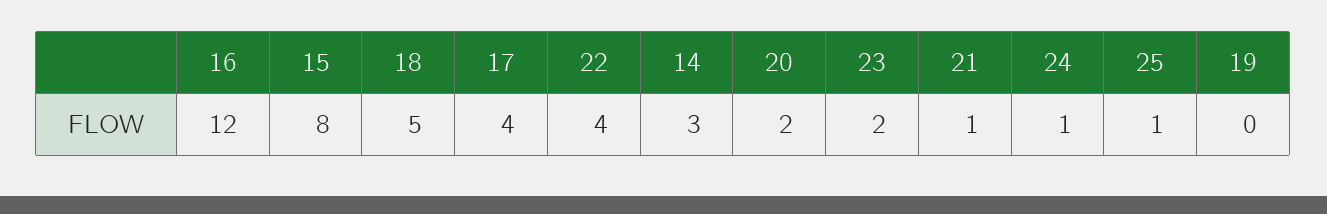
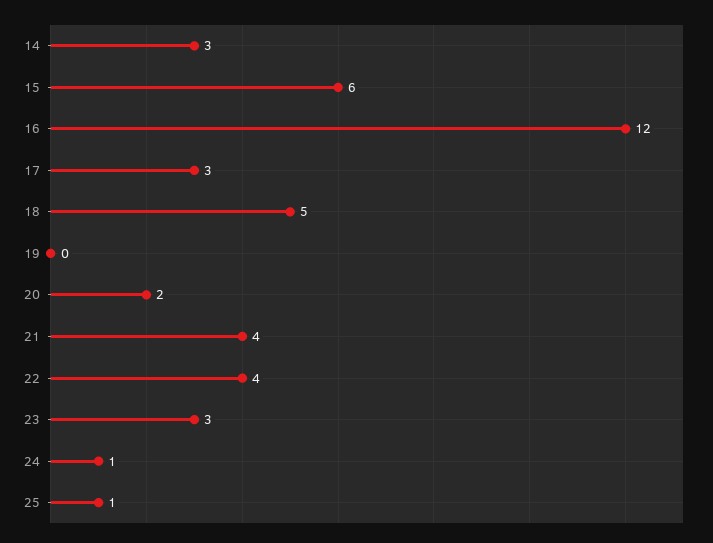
  {
    "16": 12,
-   "15": 8,
+   "15": 6,
    "18": 5,
-   "17": 4,
+   "17": 3,
    "22": 4,
    "14": 3,
    "20": 2,
-   "23": 2,
+   "23": 3,
-   "21": 1,
+   "21": 4,
    "24": 1,
    "25": 1,
    "19": 0
  }

